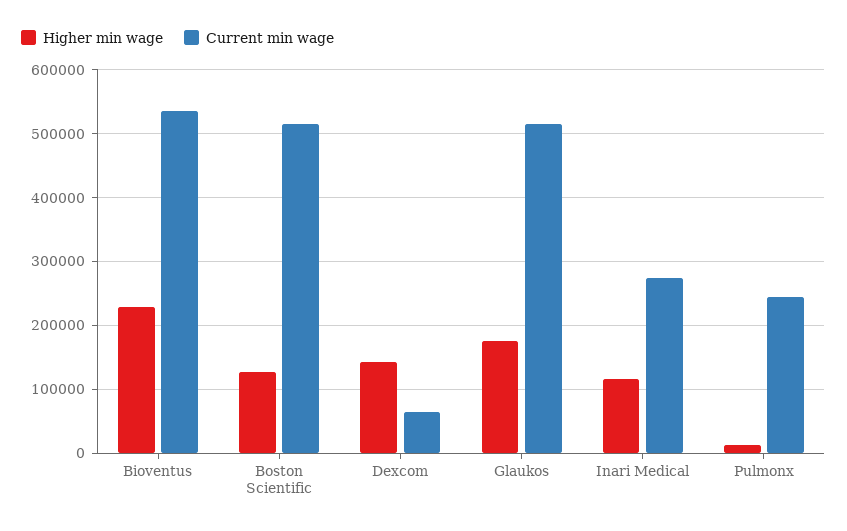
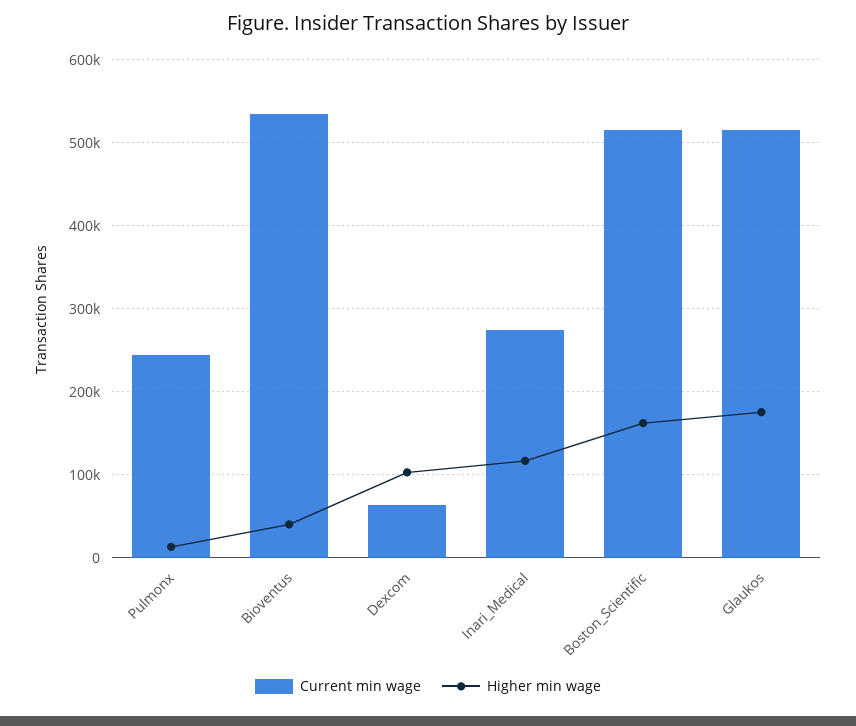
  {
    "Higher min wage": {
-     "Bioventus": 230000,
+     "Bioventus": 40000,
-     "Boston Scientific": 130000,
+     "Boston Scientific": 160000,
-     "Dexcom": 140000,
+     "Dexcom": 100000,
      "Glaukos": 180000,
      "Inari Medical": 120000,
      "Pulmonx": 10000
    },
    "Current min wage": {
      "Bioventus": 530000,
      "Boston Scientific": 520000,
      "Dexcom": 60000,
      "Glaukos": 520000,
      "Inari Medical": 270000,
      "Pulmonx": 240000
    }
  }

